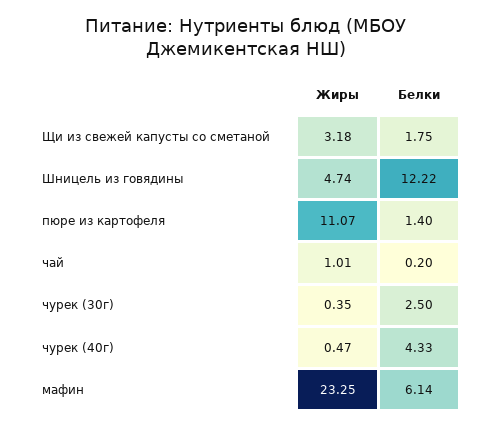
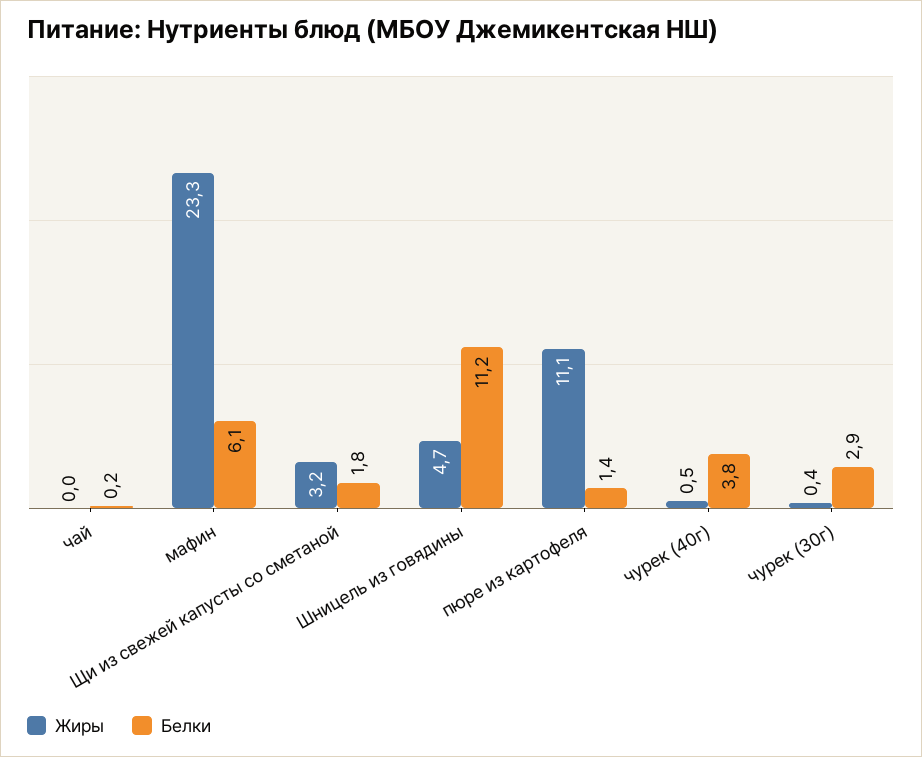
  {
    "Жиры": {
      "Щи из свежей капусты со сметаной": 3.18,
      "Шницель из говядины": 4.74,
      "пюре из картофеля": 11.07,
-     "чай": 1.01,
+     "чай": 0,
      "чурек (30г)": 0.35,
      "чурек (40г)": 0.47,
      "мафин": 23.25
    },
    "Белки": {
      "Щи из свежей капусты со сметаной": 1.75,
-     "Шницель из говядины": 12.22,
+     "Шницель из говядины": 11.2,
      "пюре из картофеля": 1.4,
      "чай": 0.2,
-     "чурек (30г)": 2.5,
+     "чурек (30г)": 2.9,
-     "чурек (40г)": 4.33,
+     "чурек (40г)": 3.8,
      "мафин": 6.14
    }
  }

